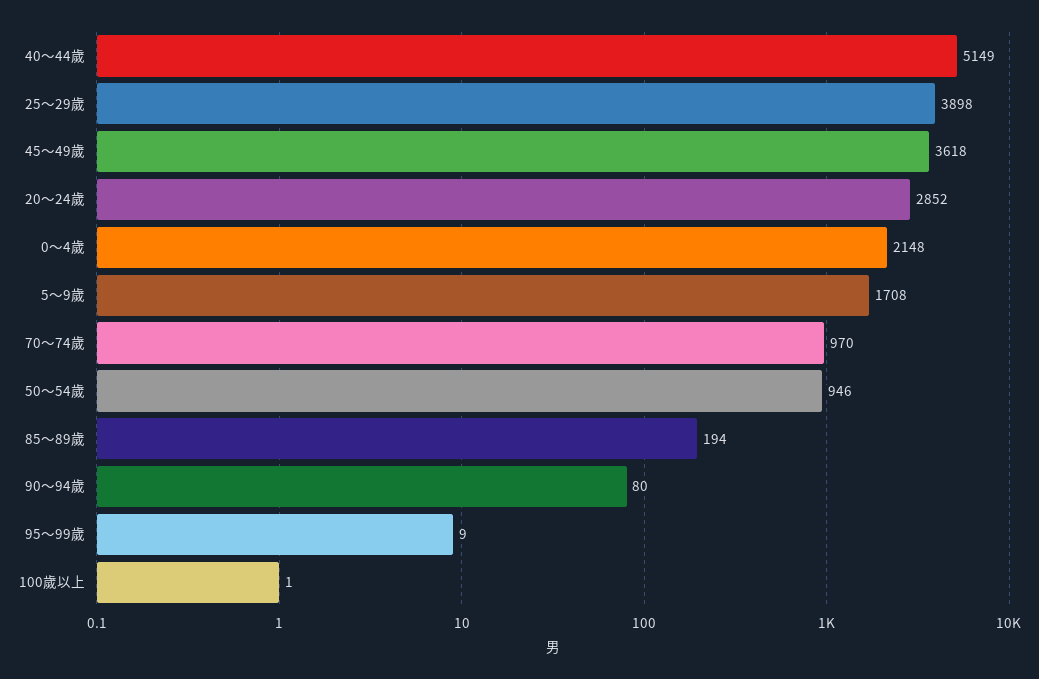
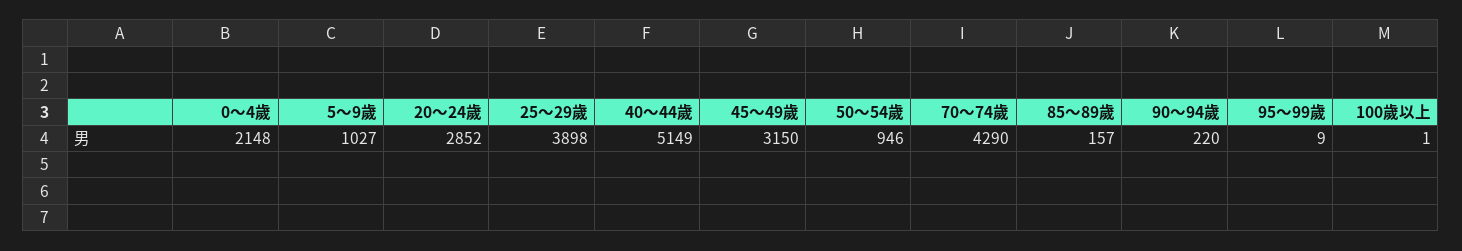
  {
    "40～44歲": 5149,
    "25～29歲": 3898,
-   "45～49歲": 3618,
+   "45～49歲": 3150,
    "20～24歲": 2852,
    "0～4歲": 2148,
-   "5～9歲": 1708,
+   "5～9歲": 1027,
-   "70～74歲": 970,
+   "70～74歲": 4290,
    "50～54歲": 946,
-   "85～89歲": 194,
+   "85～89歲": 157,
-   "90～94歲": 80,
+   "90～94歲": 220,
    "95～99歲": 9,
    "100歲以上": 1
  }

